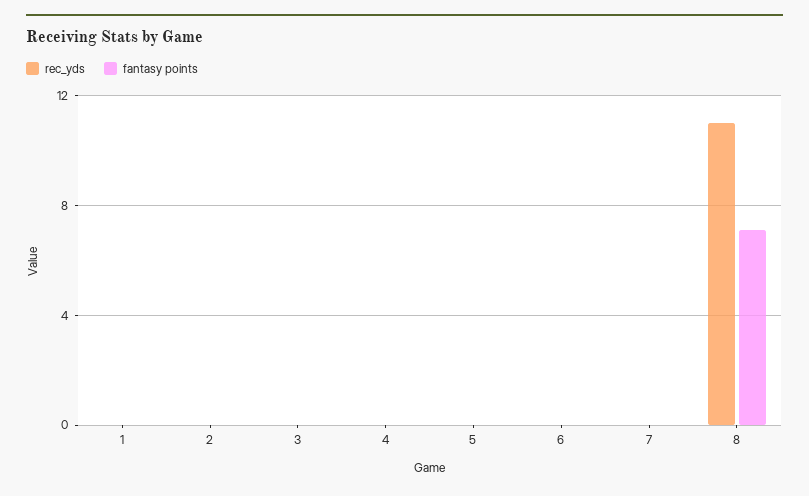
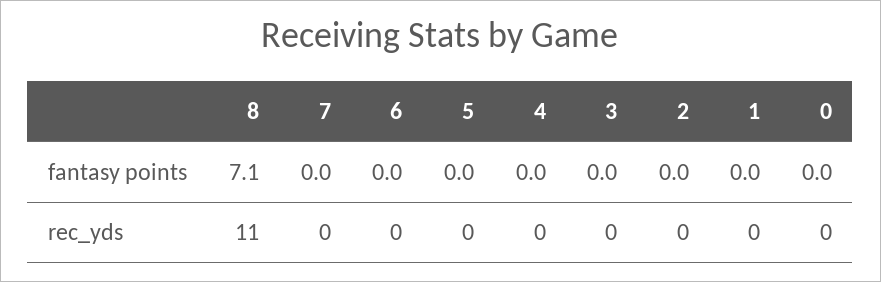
  {
    "rec_yds": {
      "1": 0,
      "2": 0,
      "3": 0,
      "4": 0,
      "5": 0,
      "6": 0,
      "7": 0,
-     "8": 11
+     "8": 11,
+     "0": 0
    },
    "fantasy points": {
      "1": 0,
      "2": 0,
      "3": 0,
      "4": 0,
      "5": 0,
      "6": 0,
      "7": 0,
-     "8": 7.1
+     "8": 7.1,
+     "0": 0
    }
  }

